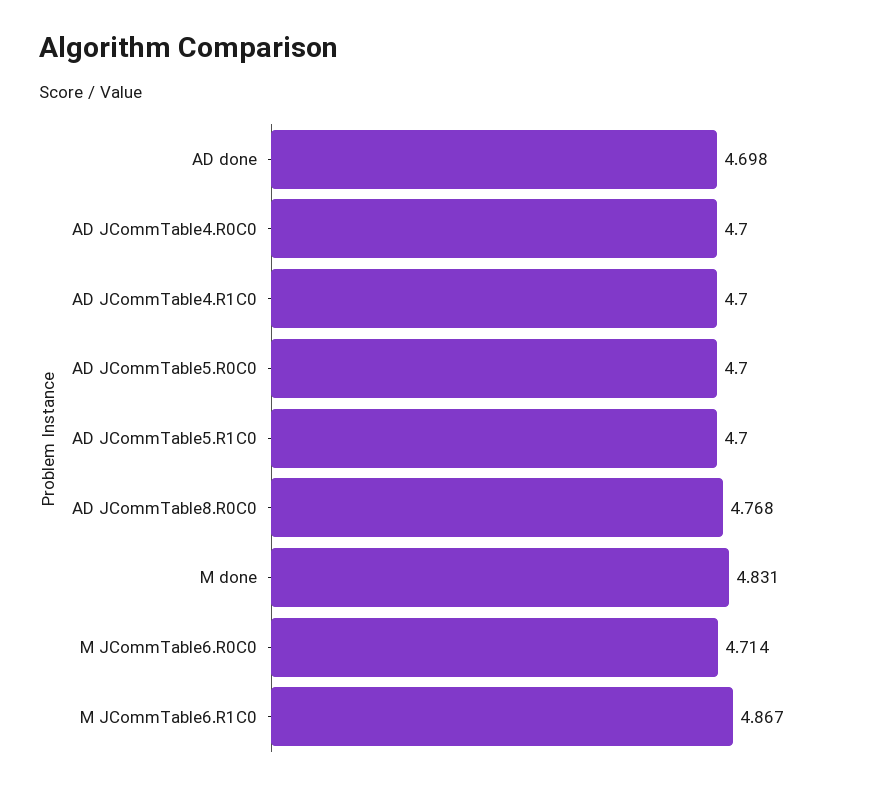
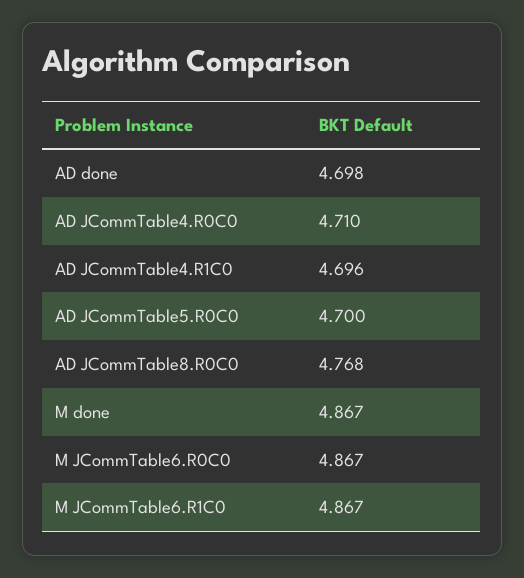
  {
    "AD done": 4.698,
-   "AD JCommTable4.R0C0": 4.7,
+   "AD JCommTable4.R0C0": 4.71,
-   "AD JCommTable4.R1C0": 4.7,
+   "AD JCommTable4.R1C0": 4.696,
    "AD JCommTable5.R0C0": 4.7,
-   "AD JCommTable5.R1C0": 4.7,
    "AD JCommTable8.R0C0": 4.768,
-   "M done": 4.831,
+   "M done": 4.867,
-   "M JCommTable6.R0C0": 4.714,
+   "M JCommTable6.R0C0": 4.867,
    "M JCommTable6.R1C0": 4.867
  }

